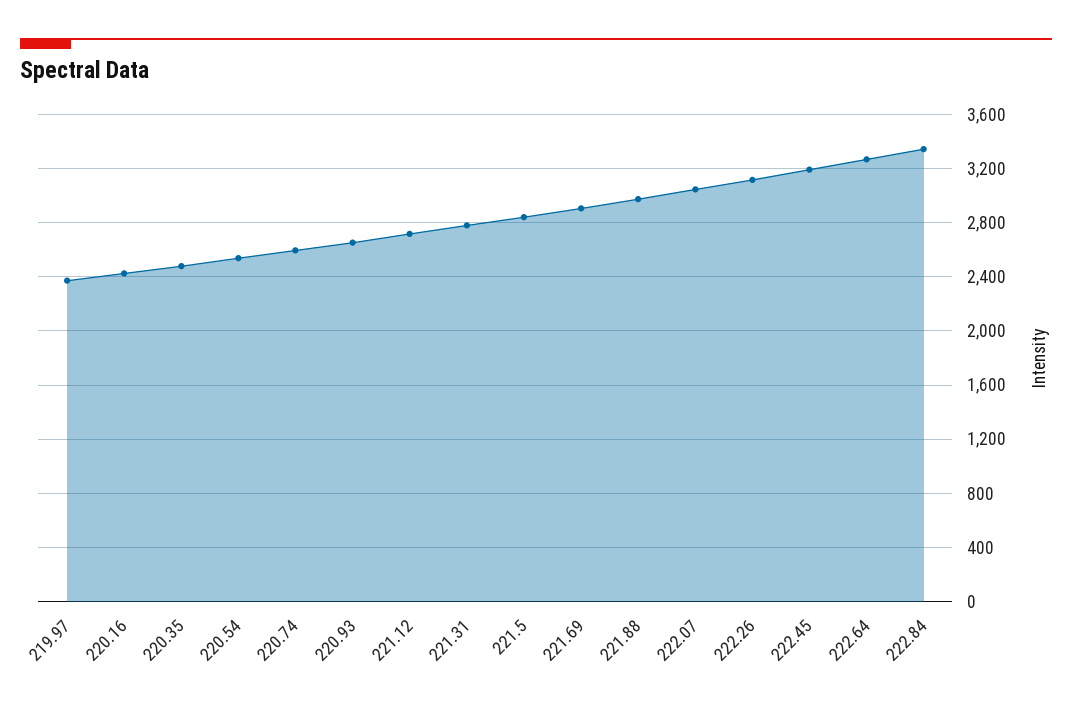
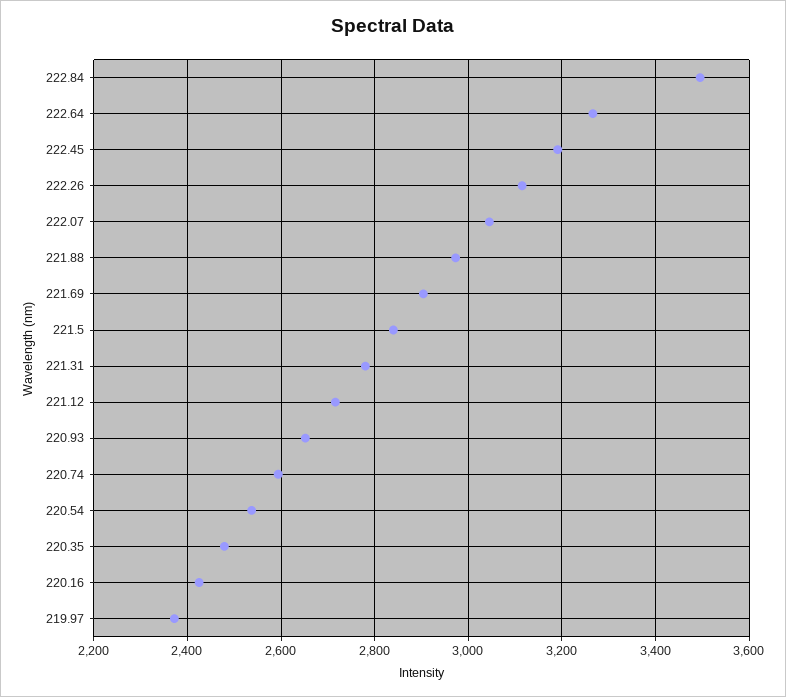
  {
    "219.97": 2380,
    "220.16": 2420,
    "220.35": 2480,
    "220.54": 2540,
    "220.74": 2600,
    "220.93": 2660,
    "221.12": 2720,
    "221.31": 2780,
    "221.5": 2840,
    "221.69": 2900,
    "221.88": 2980,
    "222.07": 3040,
    "222.26": 3120,
    "222.45": 3200,
    "222.64": 3260,
-   "222.84": 3350
+   "222.84": 3500
  }

